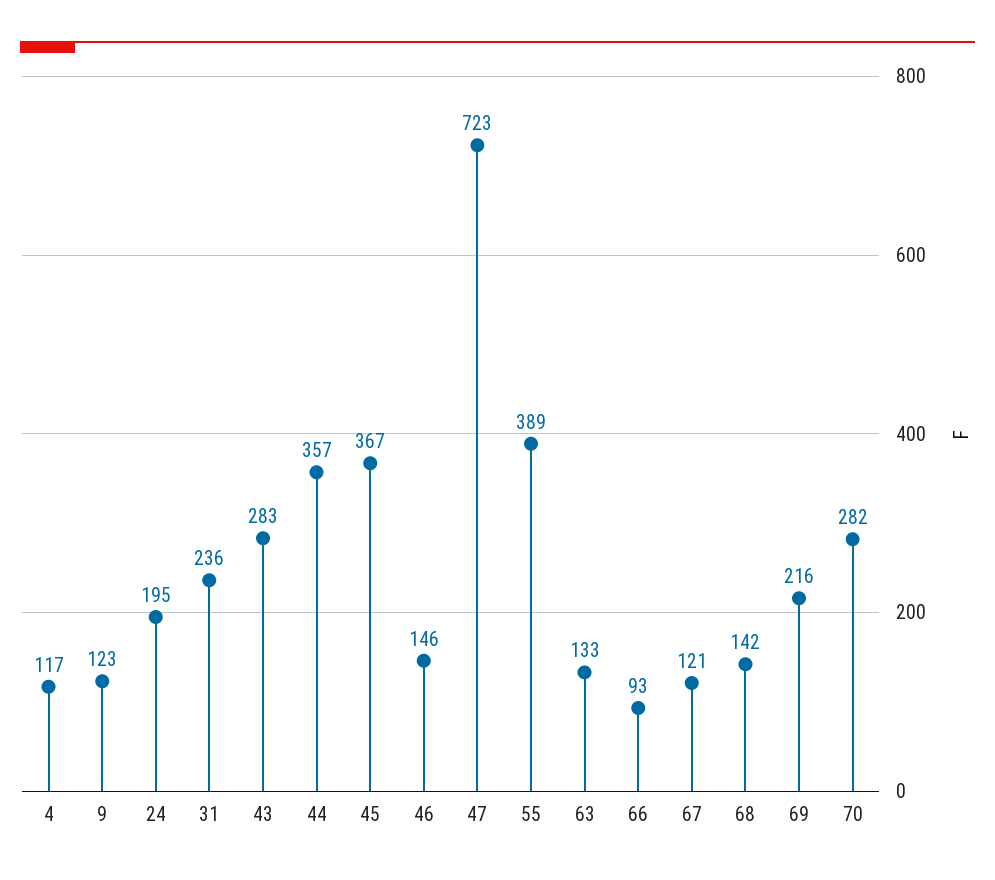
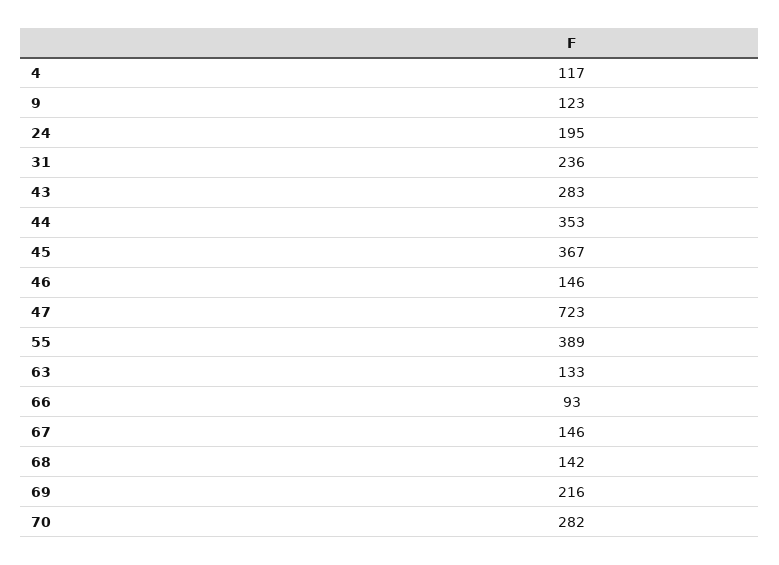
  {
    "4": 117,
    "9": 123,
    "24": 195,
    "31": 236,
    "43": 283,
-   "44": 357,
+   "44": 353,
    "45": 367,
    "46": 146,
    "47": 723,
    "55": 389,
    "63": 133,
    "66": 93,
-   "67": 121,
+   "67": 146,
    "68": 142,
    "69": 216,
    "70": 282
  }

